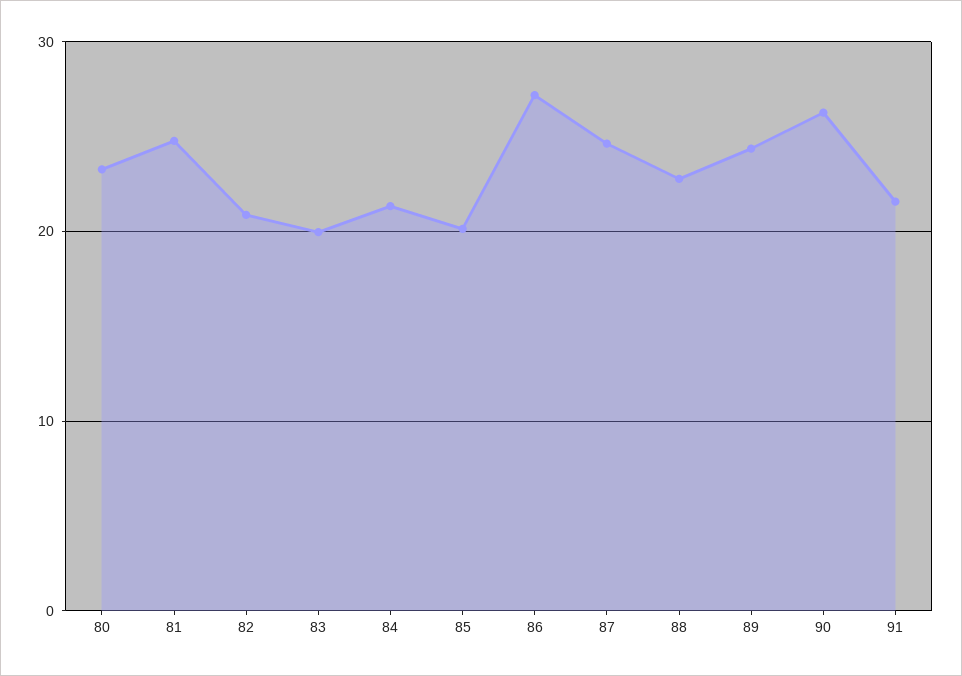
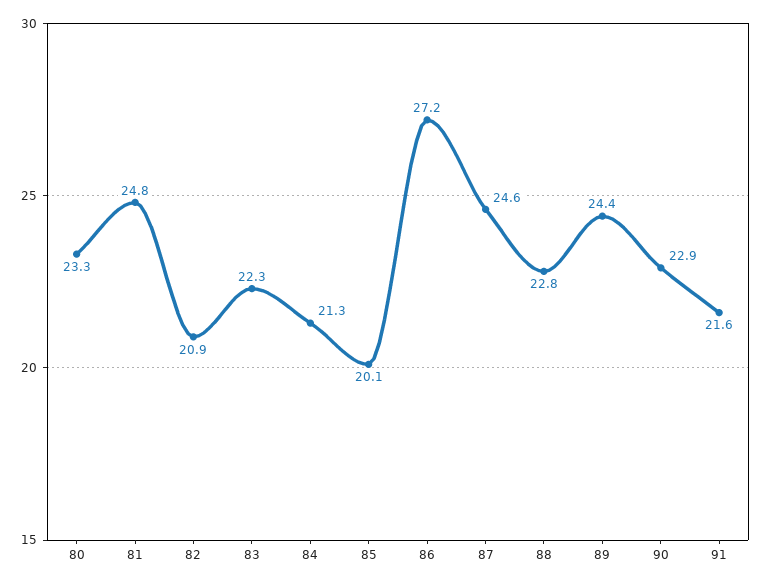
  {
    "80": 23.3,
    "81": 24.8,
    "82": 20.9,
-   "83": 20,
+   "83": 22.3,
    "84": 21.3,
    "85": 20.1,
    "86": 27.2,
    "87": 24.6,
    "88": 22.8,
    "89": 24.4,
-   "90": 26,
+   "90": 22.9,
    "91": 21.6
  }

